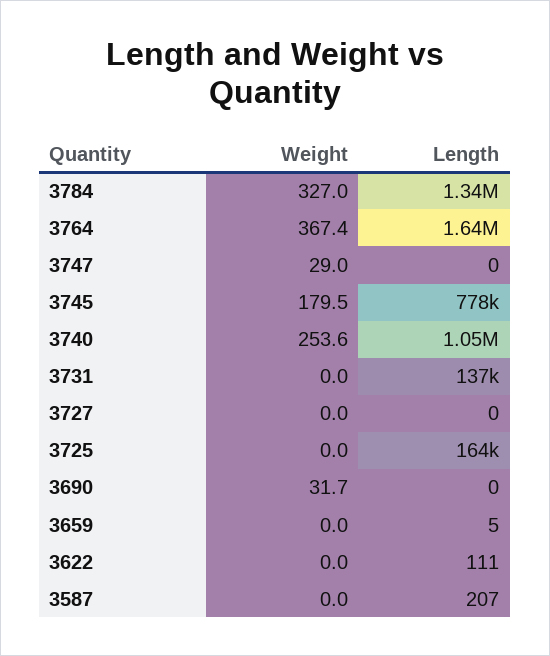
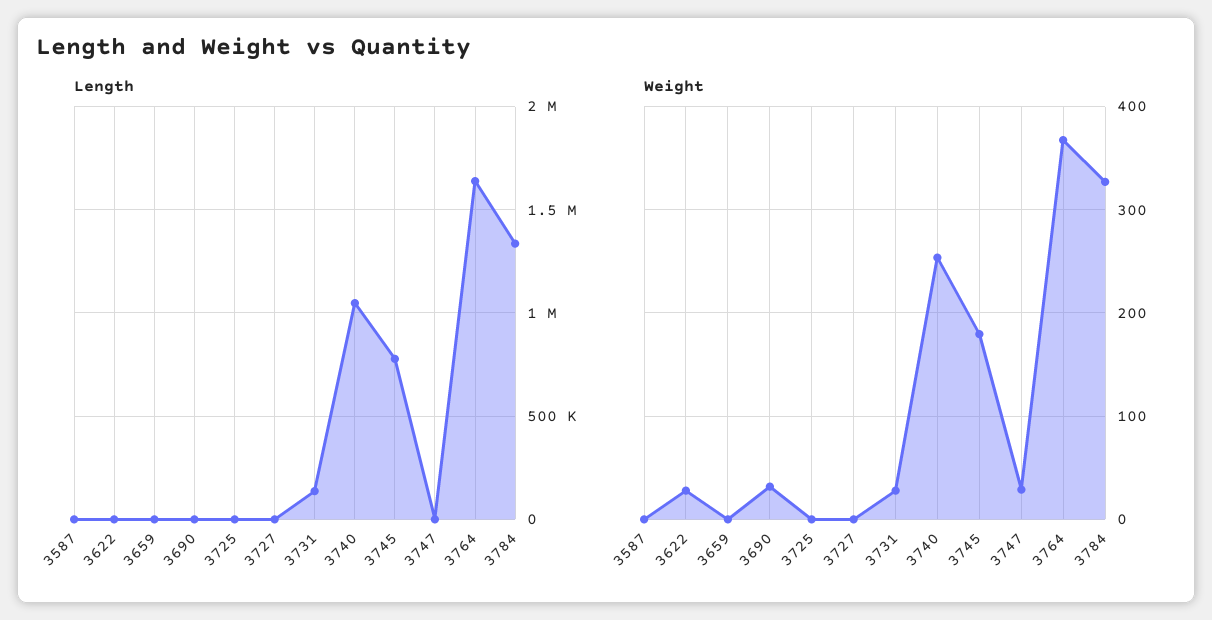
  {
    "Weight": {
      "3784": 327,
      "3764": 367.4,
      "3747": 29,
      "3745": 179.5,
      "3740": 253.6,
-     "3731": 0,
+     "3731": 30,
      "3727": 0,
      "3725": 0,
      "3690": 31.7,
      "3659": 0,
-     "3622": 0,
+     "3622": 30,
      "3587": 0
    },
    "Length": {
      "3784": 1340000,
      "3764": 1640000,
      "3747": 0,
      "3745": 778000,
      "3740": 1050000,
      "3731": 137000,
      "3727": 0,
-     "3725": 164000,
+     "3725": 0,
      "3690": 0,
      "3659": 5,
      "3622": 111,
      "3587": 207
    }
  }

